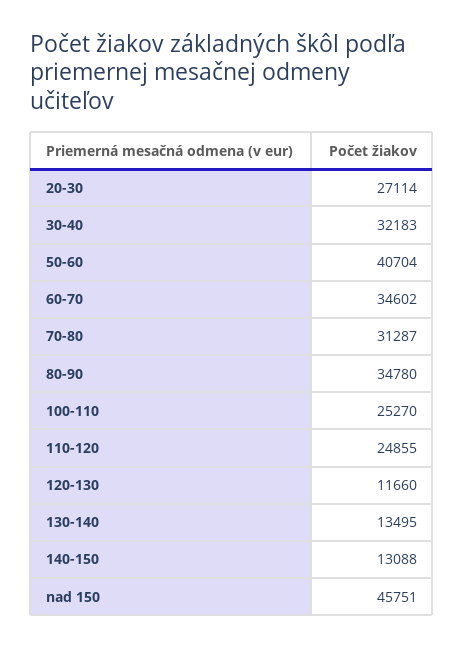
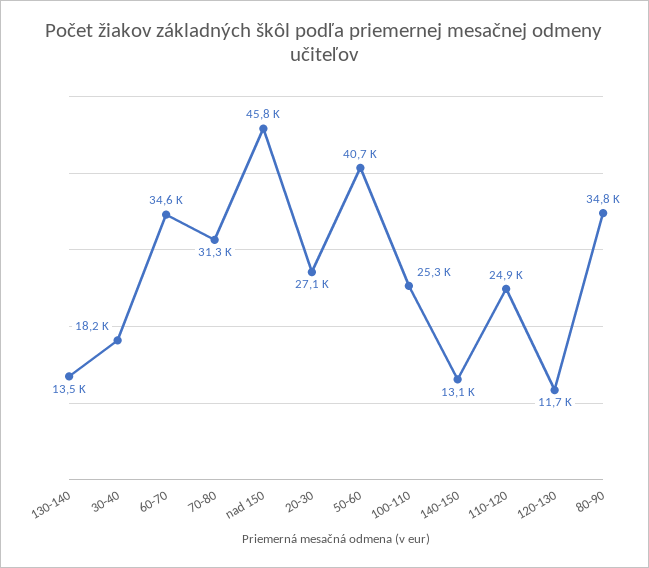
  {
    "20-30": 27114,
-   "30-40": 32183,
+   "30-40": 18200,
    "50-60": 40704,
    "60-70": 34602,
    "70-80": 31287,
    "80-90": 34780,
    "100-110": 25270,
    "110-120": 24855,
    "120-130": 11660,
    "130-140": 13495,
    "140-150": 13088,
    "nad 150": 45751
  }

